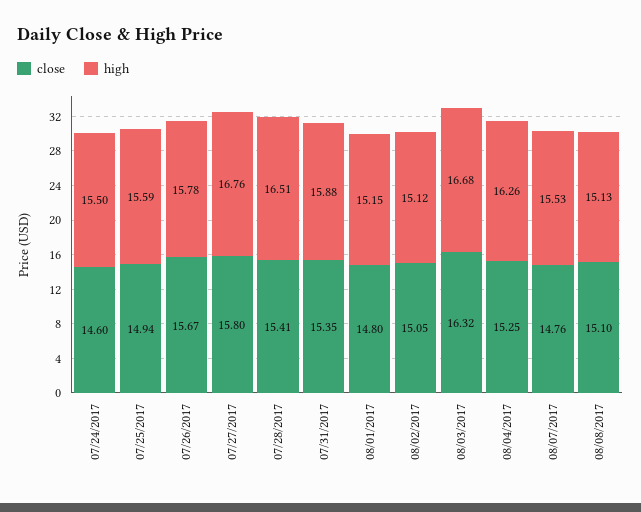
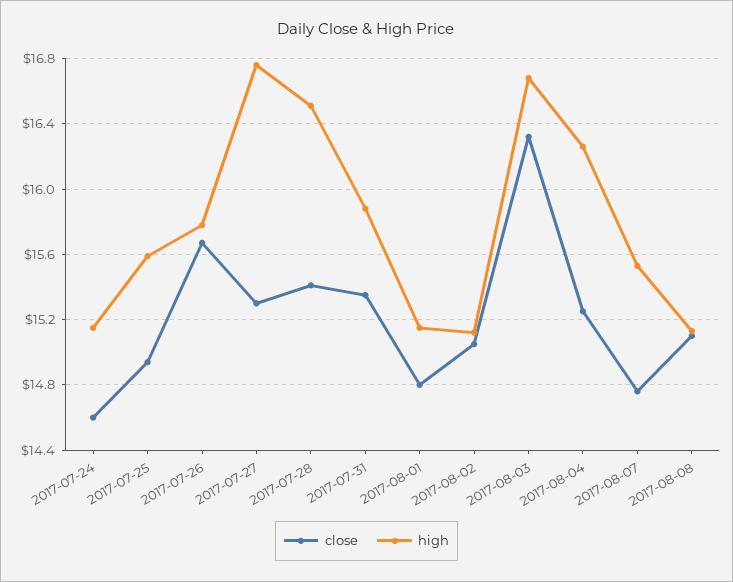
  {
    "close": {
      "07/24/2017": 14.6,
      "07/25/2017": 14.94,
      "07/26/2017": 15.67,
-     "07/27/2017": 15.8,
+     "07/27/2017": 15.3,
      "07/28/2017": 15.41,
      "07/31/2017": 15.35,
      "08/01/2017": 14.8,
      "08/02/2017": 15.05,
      "08/03/2017": 16.32,
      "08/04/2017": 15.25,
      "08/07/2017": 14.76,
      "08/08/2017": 15.1
    },
    "high": {
-     "07/24/2017": 15.5,
+     "07/24/2017": 15.15,
      "07/25/2017": 15.59,
      "07/26/2017": 15.78,
      "07/27/2017": 16.76,
      "07/28/2017": 16.51,
      "07/31/2017": 15.88,
      "08/01/2017": 15.15,
      "08/02/2017": 15.12,
      "08/03/2017": 16.68,
      "08/04/2017": 16.26,
      "08/07/2017": 15.53,
      "08/08/2017": 15.13
    }
  }

